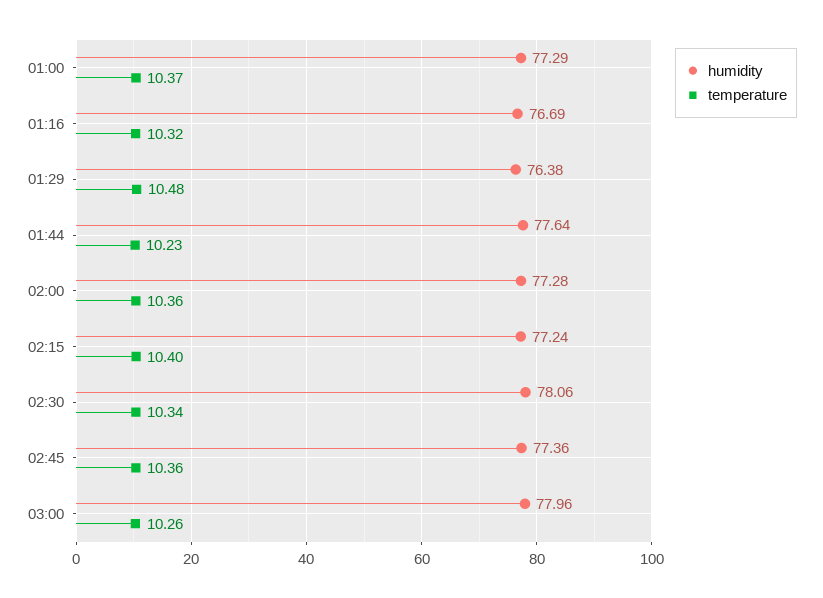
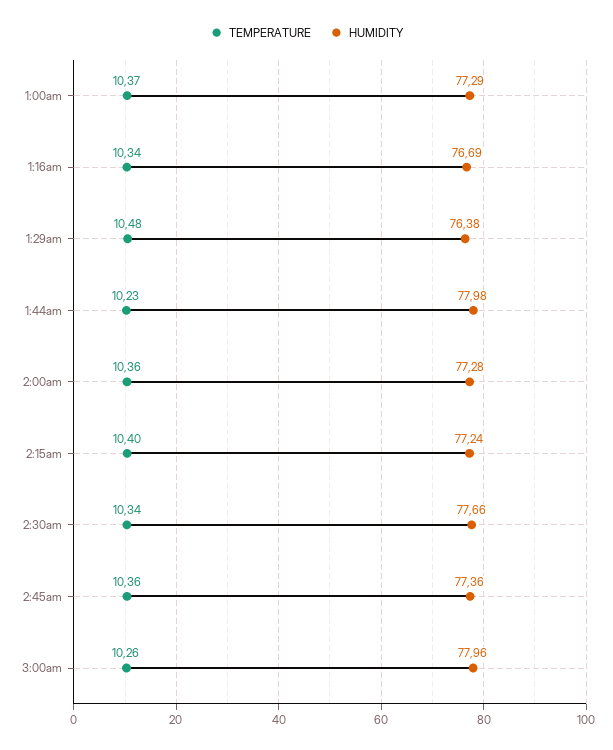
  {
    "humidity": {
      "01:00": 77.29,
      "01:16": 76.69,
      "01:29": 76.38,
-     "01:44": 77.64,
+     "01:44": 77.98,
      "02:00": 77.28,
      "02:15": 77.24,
-     "02:30": 78.06,
+     "02:30": 77.66,
      "02:45": 77.36,
      "03:00": 77.96
    },
    "temperature": {
      "01:00": 10.37,
-     "01:16": 10.32,
+     "01:16": 10.34,
      "01:29": 10.48,
      "01:44": 10.23,
      "02:00": 10.36,
      "02:15": 10.4,
      "02:30": 10.34,
      "02:45": 10.36,
      "03:00": 10.26
    }
  }

